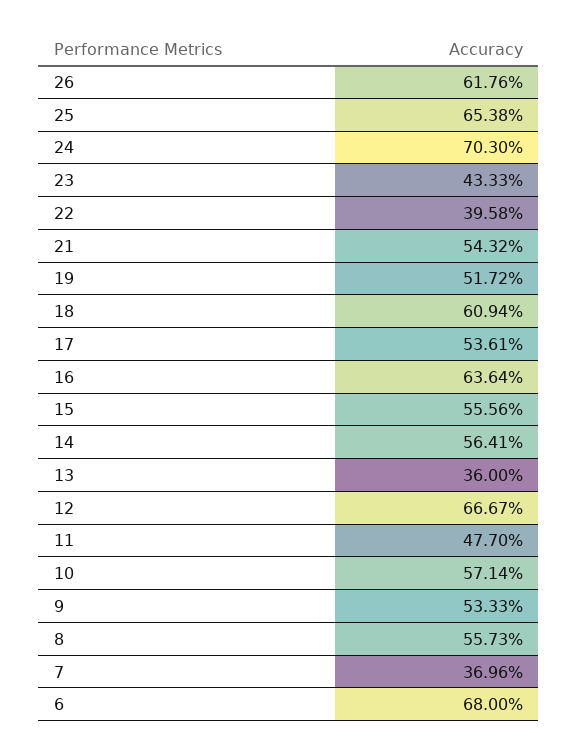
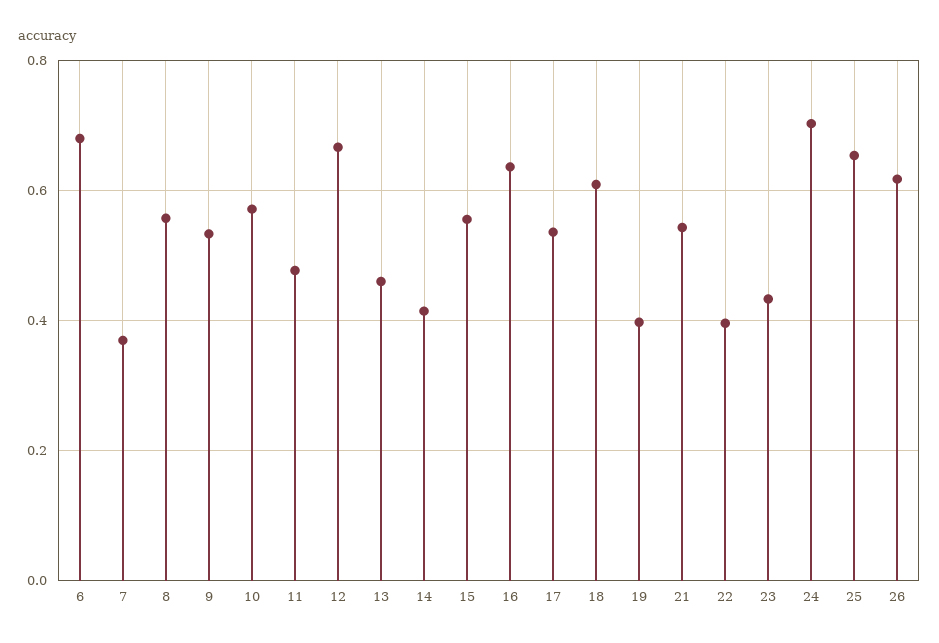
  {
    "26": 0.6176,
    "25": 0.6538,
    "24": 0.703,
    "23": 0.4333,
    "22": 0.3958,
    "21": 0.5432,
-   "19": 0.5172,
+   "19": 0.4,
    "18": 0.6094,
    "17": 0.5361,
    "16": 0.6364,
    "15": 0.5556,
-   "14": 0.5641,
+   "14": 0.42,
-   "13": 0.36,
+   "13": 0.46,
    "12": 0.6667,
    "11": 0.477,
    "10": 0.5714,
    "9": 0.5333,
    "8": 0.5573,
    "7": 0.3696,
    "6": 0.68
  }

